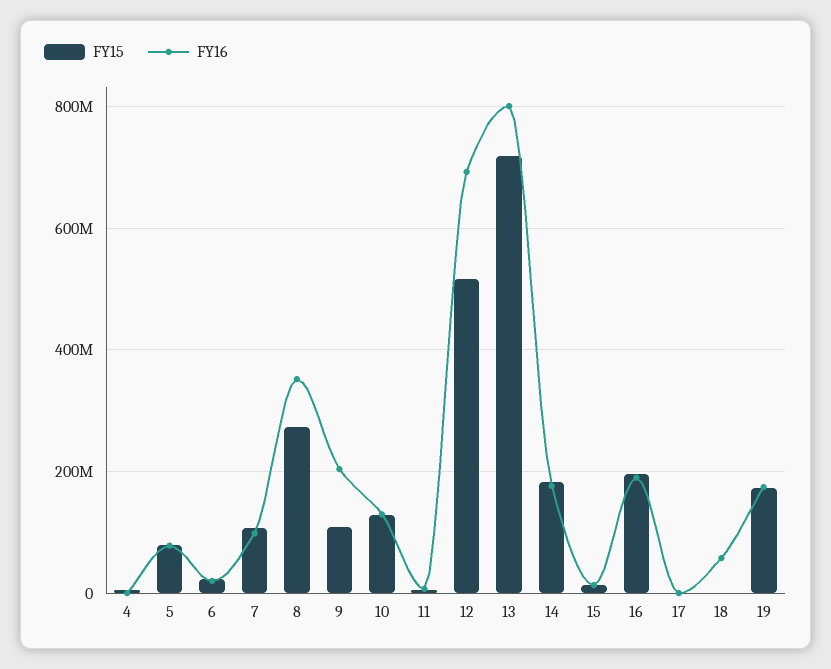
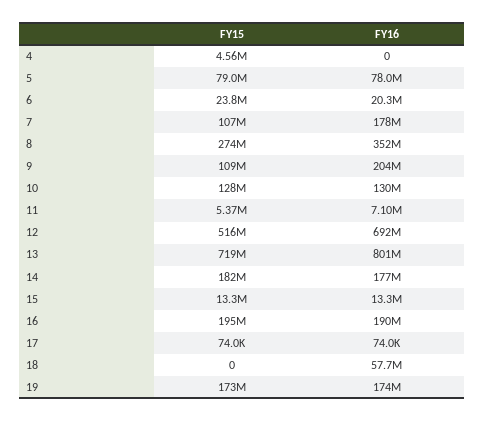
  {
    "FY15": {
      "4": 4560000,
      "5": 79000000,
      "6": 23800000,
      "7": 107000000,
      "8": 274000000,
      "9": 109000000,
      "10": 128000000,
      "11": 5370000,
      "12": 516000000,
      "13": 719000000,
      "14": 182000000,
      "15": 13300000,
      "16": 195000000,
      "17": 74000,
      "18": 0,
      "19": 173000000
    },
    "FY16": {
      "4": 0,
      "5": 78000000,
      "6": 20300000,
-     "7": 100000000,
+     "7": 178000000,
      "8": 352000000,
      "9": 204000000,
      "10": 130000000,
      "11": 7100000,
      "12": 692000000,
      "13": 801000000,
      "14": 177000000,
      "15": 13300000,
      "16": 190000000,
      "17": 74000,
      "18": 57700000,
      "19": 174000000
    }
  }

